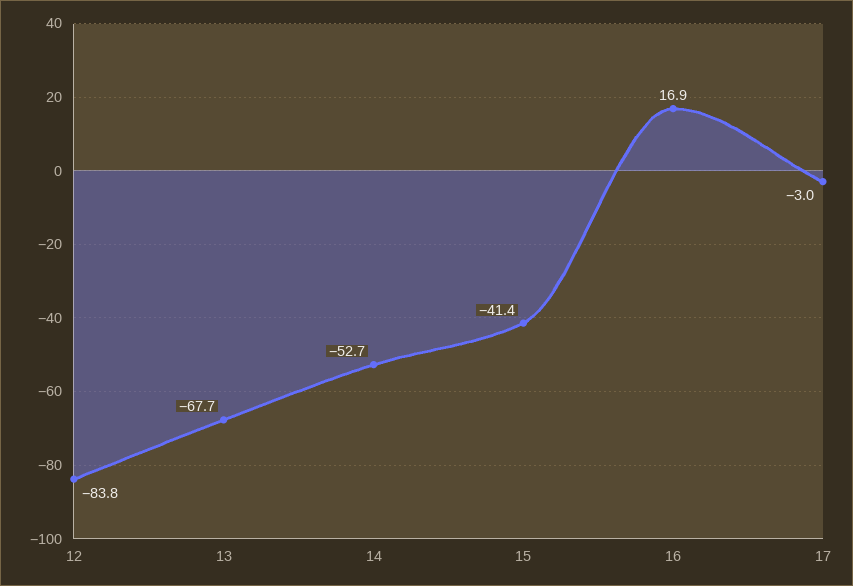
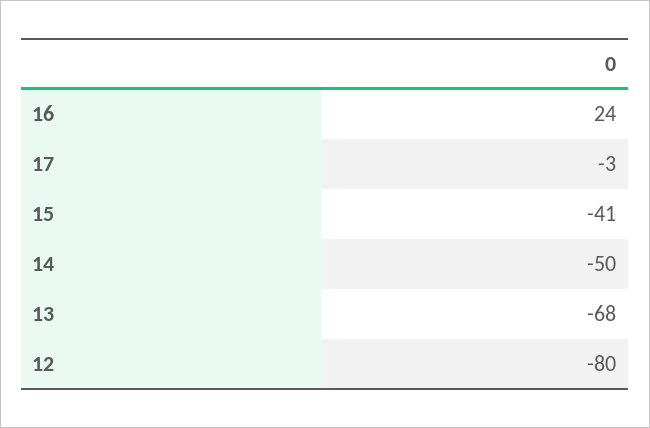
  {
-   "12": -83.8,
+   "12": -80,
    "13": -67.7,
-   "14": -52.7,
+   "14": -50,
    "15": -41.4,
-   "16": 16.9,
+   "16": 24,
    "17": -3
  }

